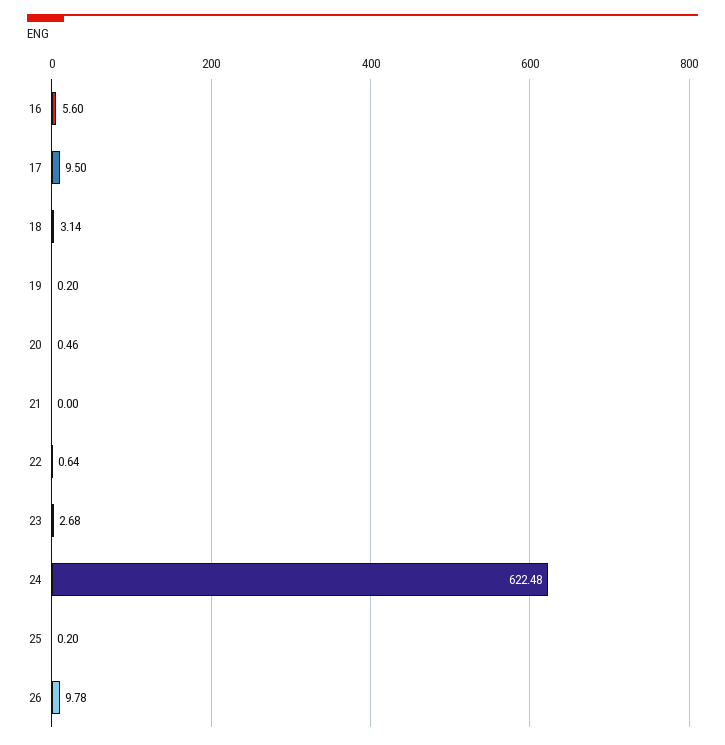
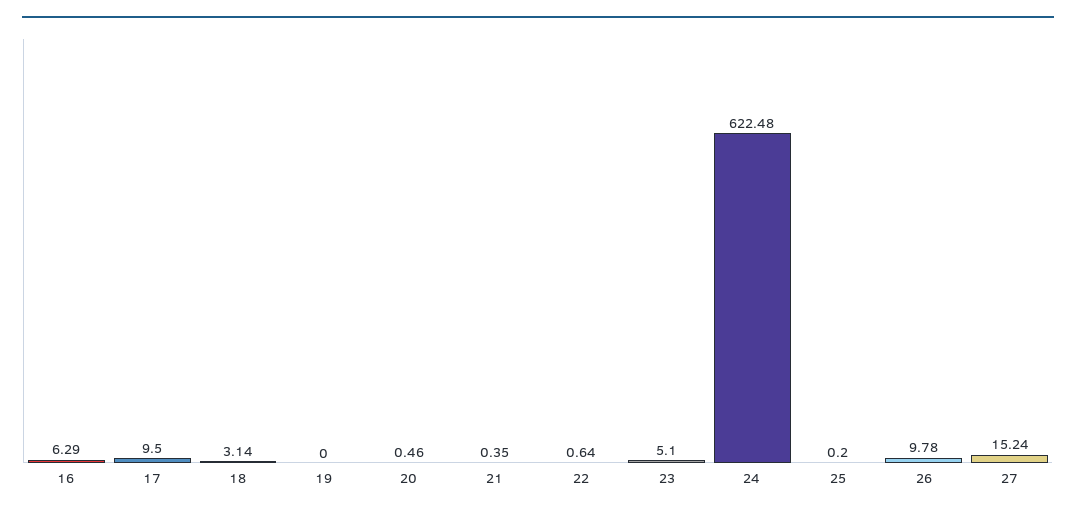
  {
-   "16": 5.6,
+   "16": 6.29,
    "17": 9.5,
    "18": 3.14,
-   "19": 0.2,
+   "19": 0,
    "20": 0.46,
-   "21": 0,
+   "21": 0.35,
    "22": 0.64,
-   "23": 2.68,
+   "23": 5.1,
    "24": 622.48,
    "25": 0.2,
-   "26": 9.78
+   "26": 9.78,
+   "27": 15.24
  }

